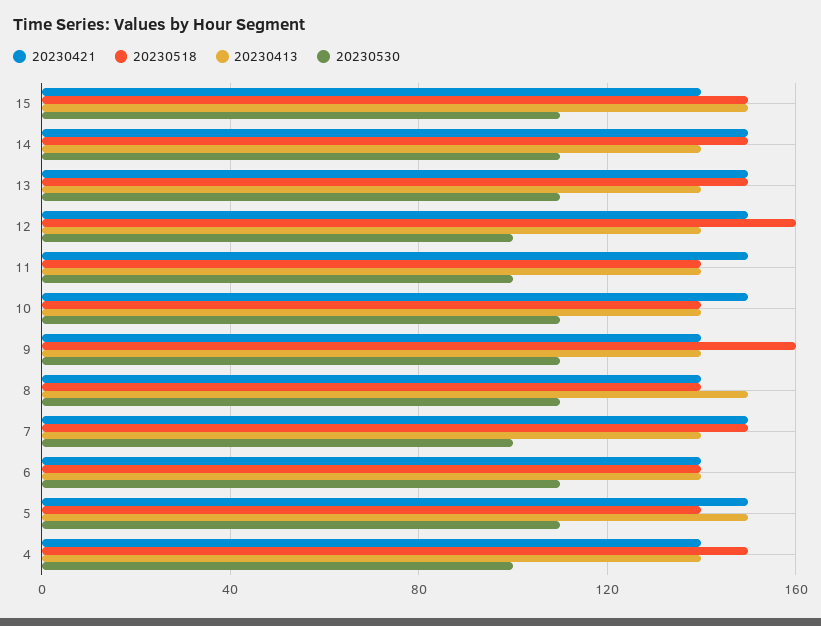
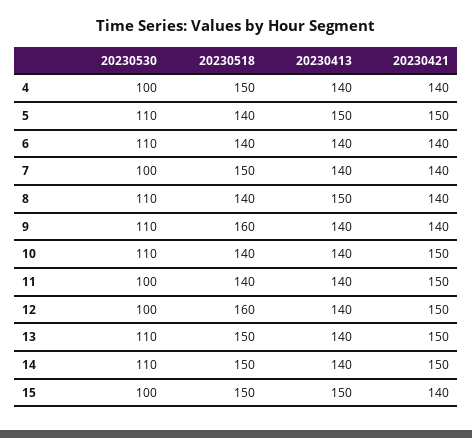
  {
    "20230421": {
      "15": 140,
      "14": 150,
      "13": 150,
      "12": 150,
      "11": 150,
      "10": 150,
      "9": 140,
      "8": 140,
-     "7": 150,
+     "7": 140,
      "6": 140,
      "5": 150,
      "4": 140
    },
    "20230518": {
      "15": 150,
      "14": 150,
      "13": 150,
      "12": 160,
      "11": 140,
      "10": 140,
      "9": 160,
      "8": 140,
      "7": 150,
      "6": 140,
      "5": 140,
      "4": 150
    },
    "20230413": {
      "15": 150,
      "14": 140,
      "13": 140,
      "12": 140,
      "11": 140,
      "10": 140,
      "9": 140,
      "8": 150,
      "7": 140,
      "6": 140,
      "5": 150,
      "4": 140
    },
    "20230530": {
-     "15": 110,
+     "15": 100,
      "14": 110,
      "13": 110,
      "12": 100,
      "11": 100,
      "10": 110,
      "9": 110,
      "8": 110,
      "7": 100,
      "6": 110,
      "5": 110,
      "4": 100
    }
  }

